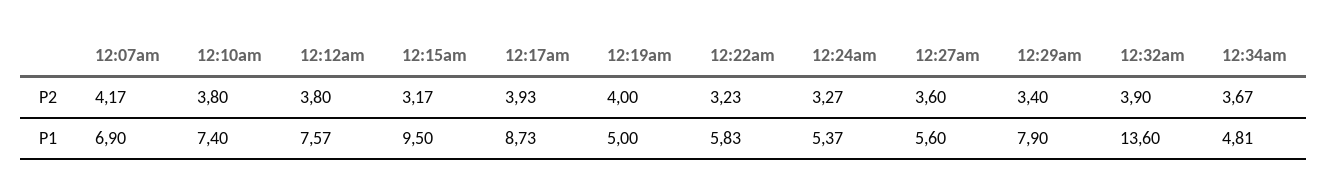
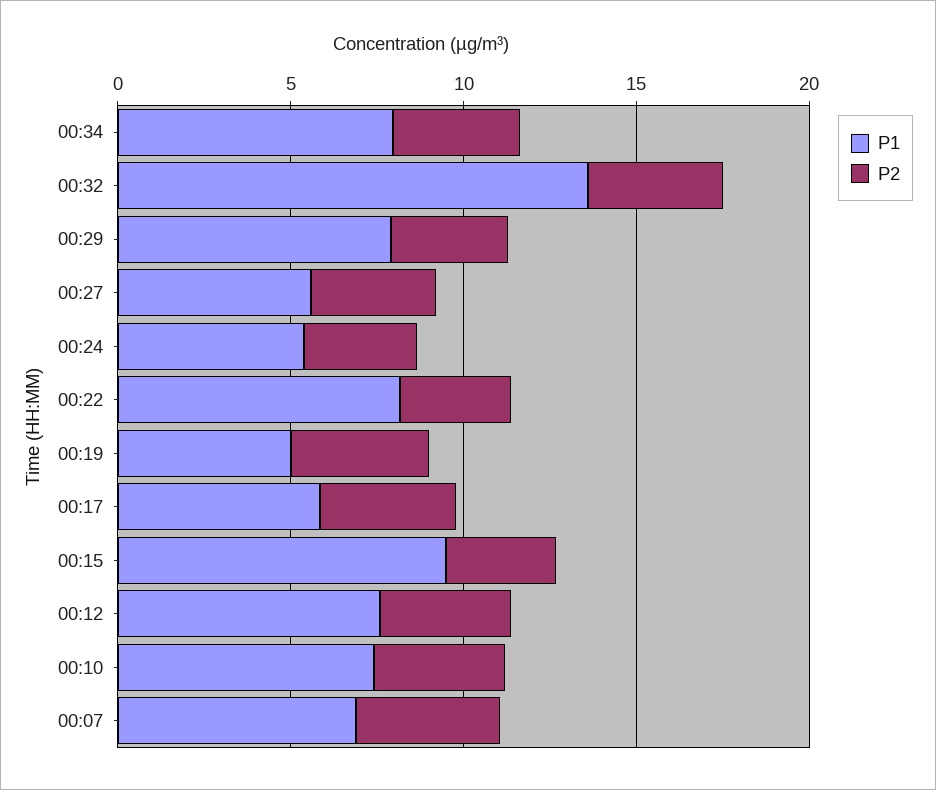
  {
    "P2": {
      "12:07am": 4.17,
      "12:10am": 3.8,
      "12:12am": 3.8,
      "12:15am": 3.17,
      "12:17am": 3.93,
      "12:19am": 4,
      "12:22am": 3.23,
      "12:24am": 3.27,
      "12:27am": 3.6,
      "12:29am": 3.4,
      "12:32am": 3.9,
      "12:34am": 3.67
    },
    "P1": {
      "12:07am": 6.9,
      "12:10am": 7.4,
      "12:12am": 7.57,
      "12:15am": 9.5,
-     "12:17am": 8.73,
+     "12:17am": 6,
      "12:19am": 5,
-     "12:22am": 5.83,
+     "12:22am": 8,
      "12:24am": 5.37,
      "12:27am": 5.6,
      "12:29am": 7.9,
      "12:32am": 13.6,
-     "12:34am": 4.81
+     "12:34am": 8
    }
  }

